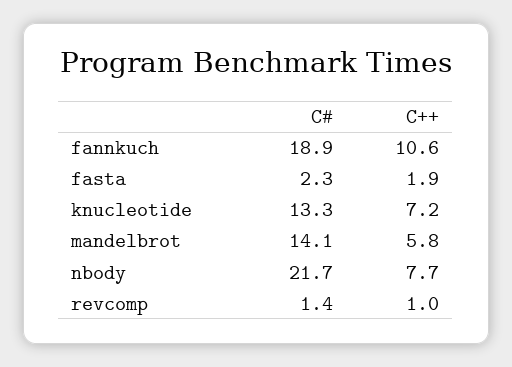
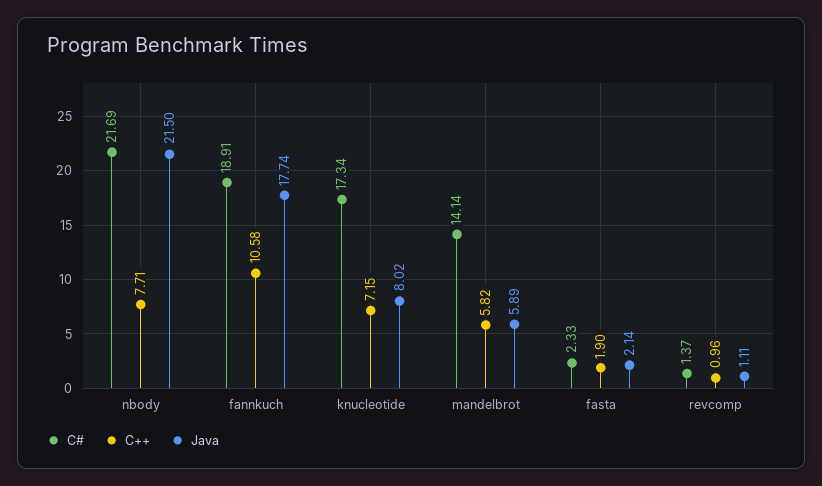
  {
    "C#": {
      "fannkuch": 18.91,
      "fasta": 2.33,
-     "knucleotide": 13.3,
+     "knucleotide": 17.34,
      "mandelbrot": 14.14,
      "nbody": 21.69,
      "revcomp": 1.37
    },
    "C++": {
      "fannkuch": 10.58,
      "fasta": 1.9,
      "knucleotide": 7.15,
      "mandelbrot": 5.82,
      "nbody": 7.71,
      "revcomp": 0.96
-   }
+   },
+   "Java": {
+     "nbody": 21.5,
+     "fannkuch": 17.74,
+     "knucleotide": 8.02,
+     "mandelbrot": 5.89,
+     "fasta": 2.14,
+     "revcomp": 1.11
+   }
  }

